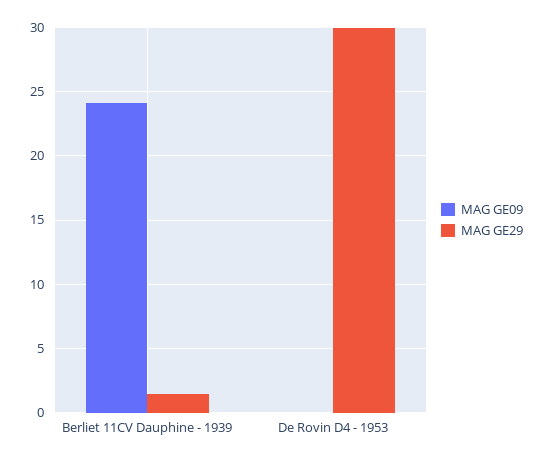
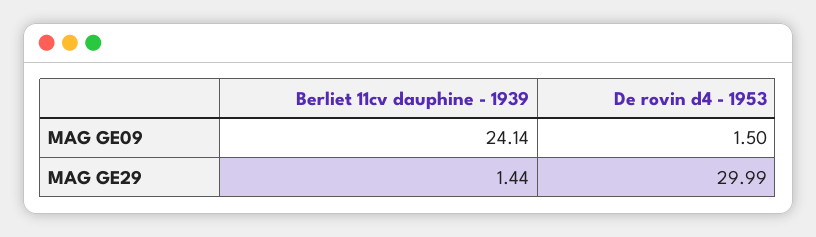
  {
    "MAG GE09": {
      "Berliet 11CV Dauphine - 1939": 24.14,
-     "De Rovin D4 - 1953": 0
+     "De Rovin D4 - 1953": 1.5
    },
    "MAG GE29": {
      "Berliet 11CV Dauphine - 1939": 1.44,
      "De Rovin D4 - 1953": 29.99
    }
  }

